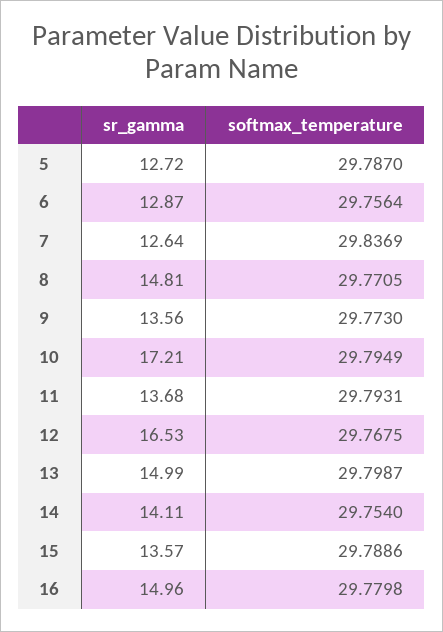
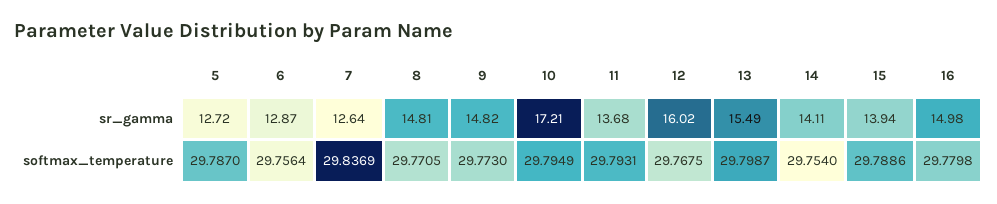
  {
    "sr_gamma": {
      "5": 12.72,
      "6": 12.87,
      "7": 12.64,
      "8": 14.81,
-     "9": 13.56,
+     "9": 14.82,
      "10": 17.21,
      "11": 13.68,
-     "12": 16.53,
+     "12": 16.02,
-     "13": 14.99,
+     "13": 15.49,
      "14": 14.11,
-     "15": 13.57,
+     "15": 13.94,
-     "16": 14.96
+     "16": 14.98
    },
    "softmax_temperature": {
      "5": 29.787,
      "6": 29.7564,
      "7": 29.8369,
      "8": 29.7705,
      "9": 29.773,
      "10": 29.7949,
      "11": 29.7931,
      "12": 29.7675,
      "13": 29.7987,
      "14": 29.754,
      "15": 29.7886,
      "16": 29.7798
    }
  }

